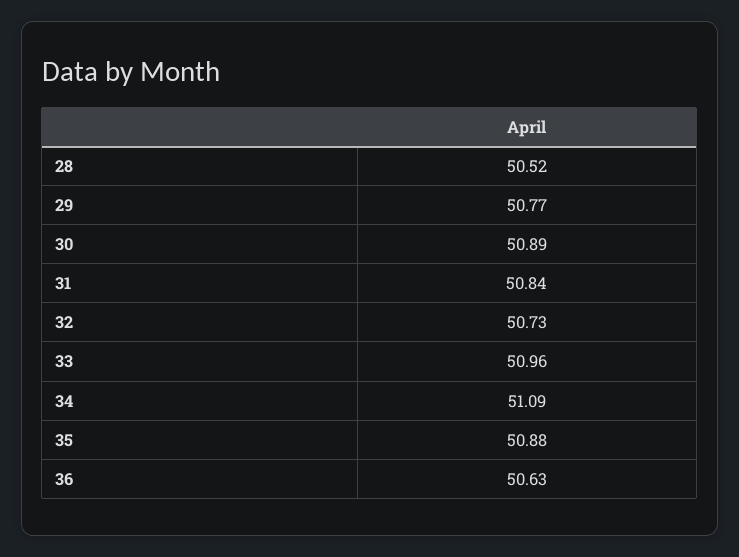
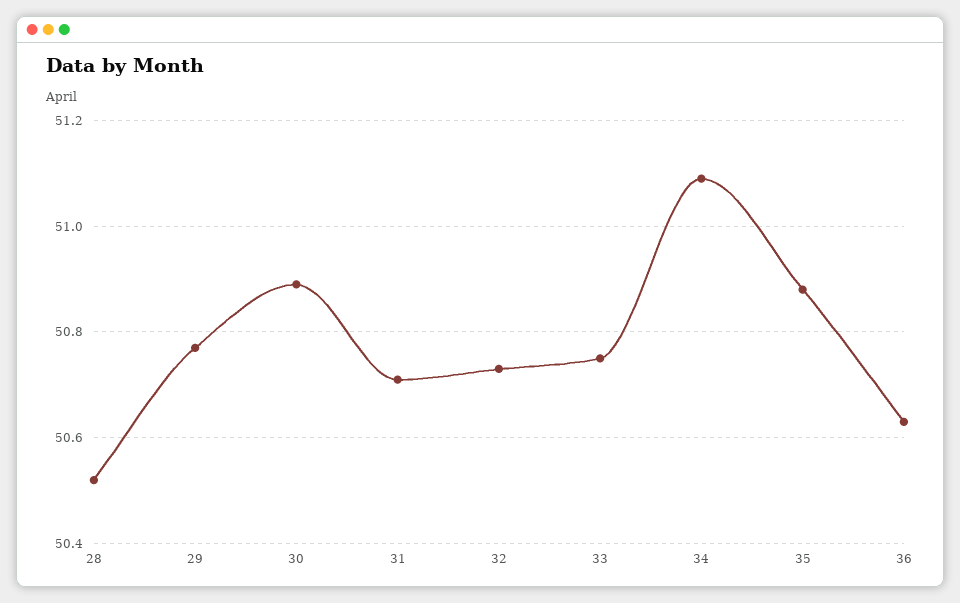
  {
    "28": 50.52,
    "29": 50.77,
    "30": 50.89,
-   "31": 50.84,
+   "31": 50.7,
    "32": 50.73,
-   "33": 50.96,
+   "33": 50.75,
    "34": 51.09,
    "35": 50.88,
    "36": 50.63
  }

